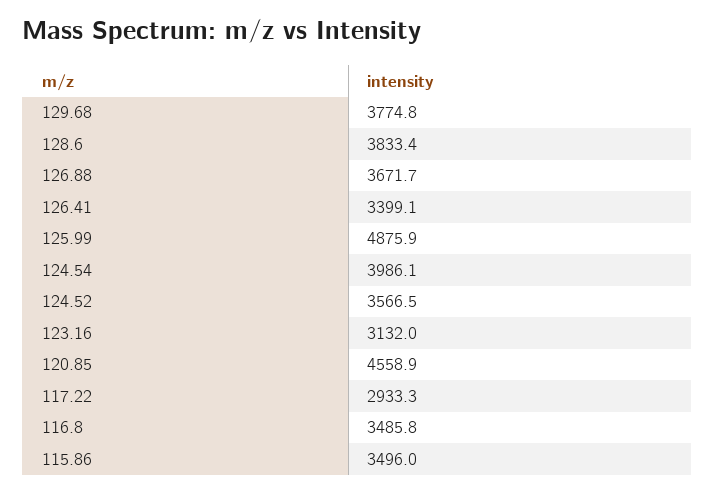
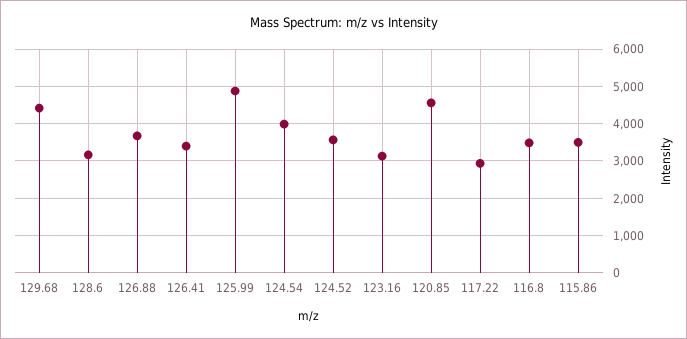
  {
-   "129.68": 3774.8,
+   "129.68": 4400,
-   "128.6": 3833.4,
+   "128.6": 3200,
    "126.88": 3671.7,
    "126.41": 3399.1,
    "125.99": 4875.9,
    "124.54": 3986.1,
    "124.52": 3566.5,
    "123.16": 3132,
    "120.85": 4558.9,
    "117.22": 2933.3,
    "116.8": 3485.8,
    "115.86": 3496
  }

